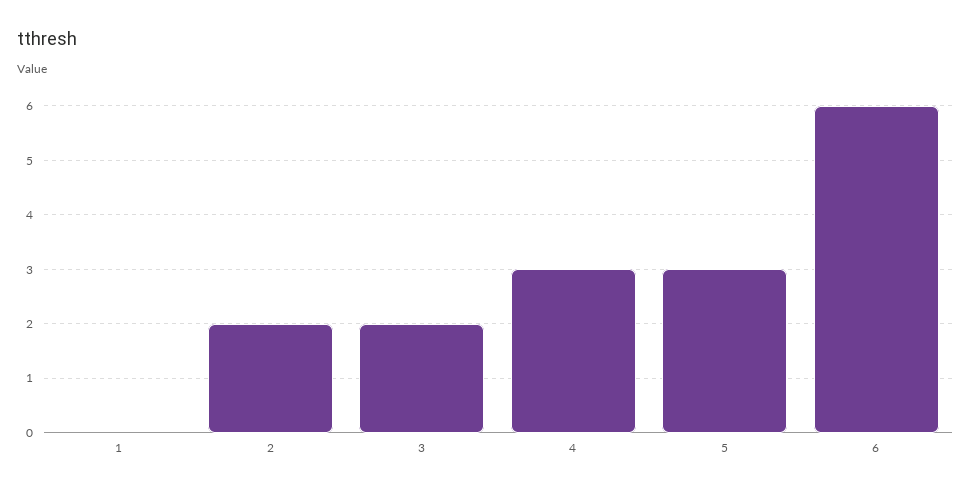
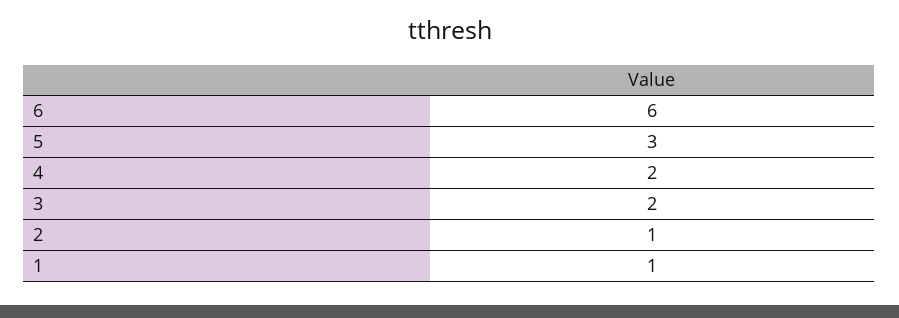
  {
-   "1": 0,
+   "1": 1,
-   "2": 2,
+   "2": 1,
    "3": 2,
-   "4": 3,
+   "4": 2,
    "5": 3,
    "6": 6
  }

